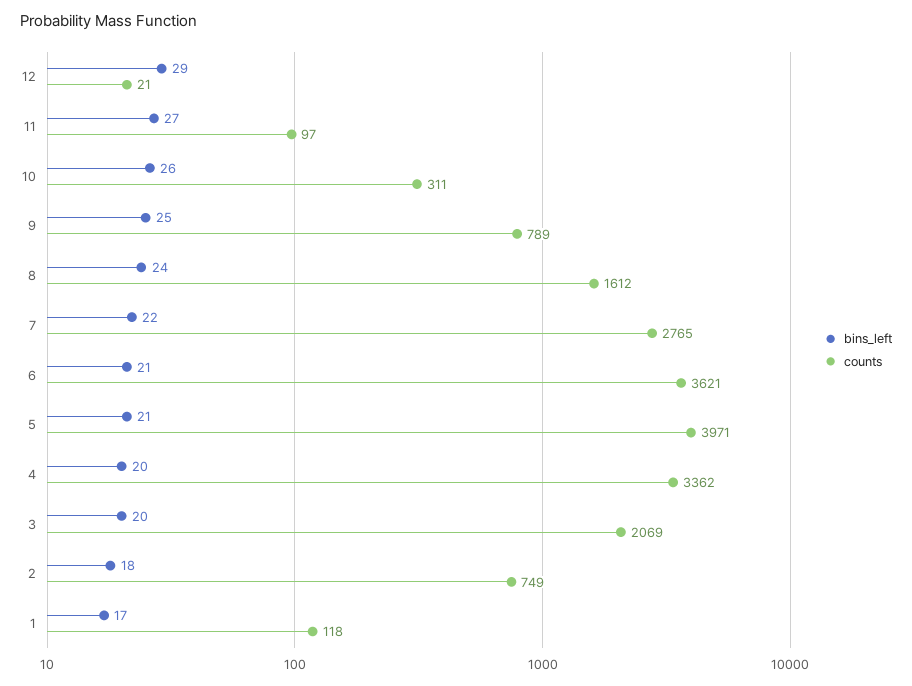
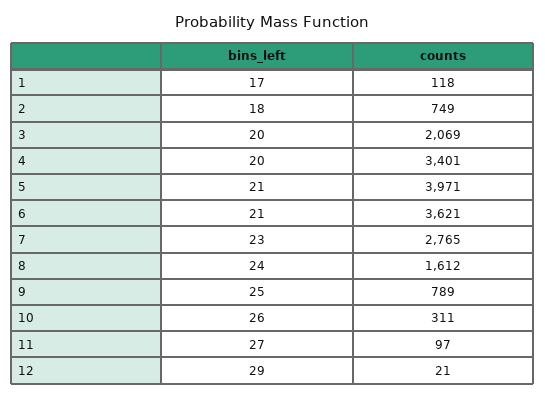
  {
    "bins_left": {
      "12": 29,
      "11": 27,
      "10": 26,
      "9": 25,
      "8": 24,
-     "7": 22,
+     "7": 23,
      "6": 21,
      "5": 21,
      "4": 20,
      "3": 20,
      "2": 18,
      "1": 17
    },
    "counts": {
      "12": 21,
      "11": 97,
      "10": 311,
      "9": 789,
      "8": 1612,
      "7": 2765,
      "6": 3621,
      "5": 3971,
-     "4": 3362,
+     "4": 3401,
      "3": 2069,
      "2": 749,
      "1": 118
    }
  }

